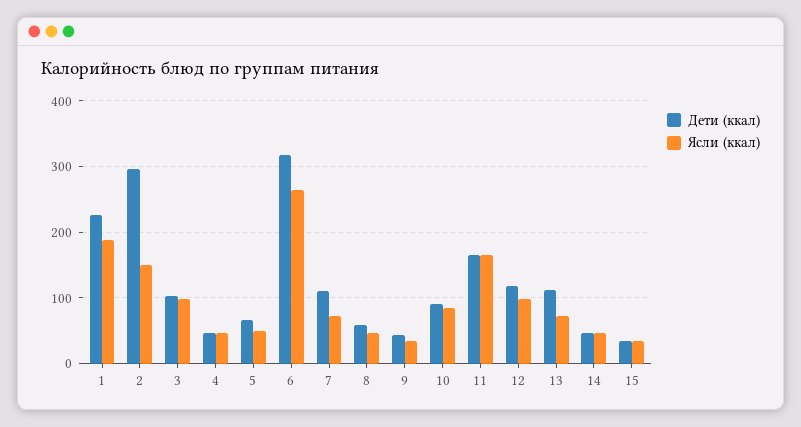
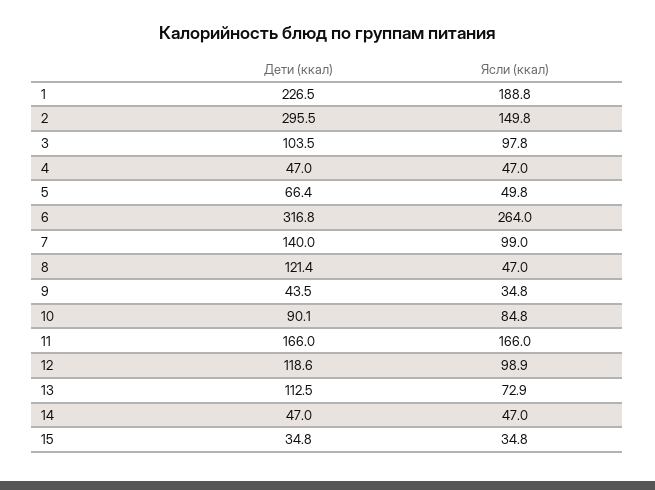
  {
    "Дети (ккал)": {
      "1": 226.5,
      "2": 295.5,
      "3": 103.5,
      "4": 47,
      "5": 66.4,
      "6": 316.8,
-     "7": 110,
+     "7": 140,
-     "8": 60,
+     "8": 121.4,
      "9": 43.5,
      "10": 90.1,
      "11": 166,
      "12": 118.6,
      "13": 112.5,
      "14": 47,
      "15": 34.8
    },
    "Ясли (ккал)": {
      "1": 188.8,
      "2": 149.8,
      "3": 97.8,
      "4": 47,
      "5": 49.8,
      "6": 264,
-     "7": 70,
+     "7": 99,
      "8": 47,
      "9": 34.8,
      "10": 84.8,
      "11": 166,
      "12": 98.9,
      "13": 72.9,
      "14": 47,
      "15": 34.8
    }
  }

